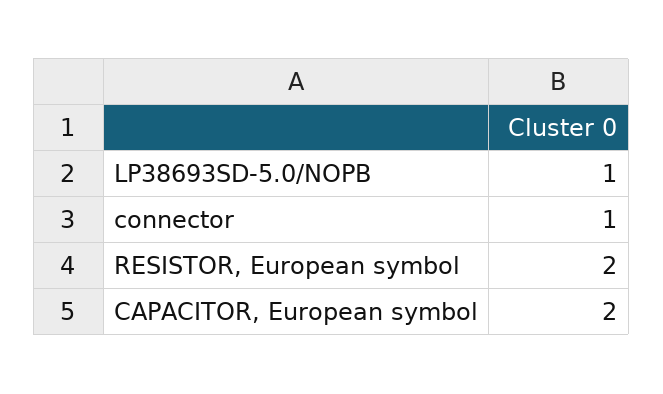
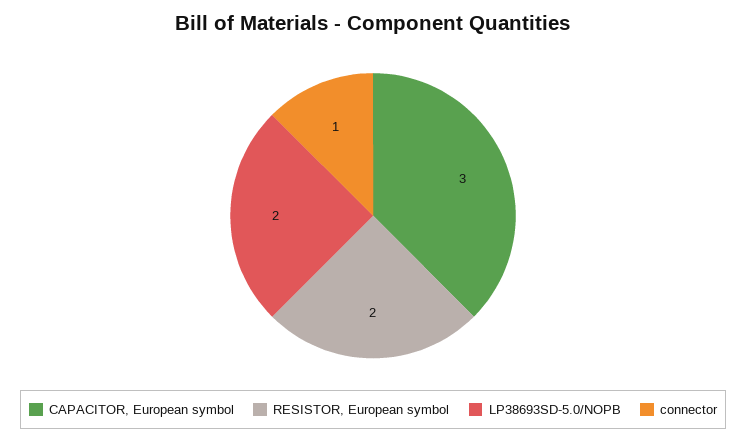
  {
-   "LP38693SD-5.0/NOPB": 1,
+   "LP38693SD-5.0/NOPB": 2,
    "connector": 1,
    "RESISTOR, European symbol": 2,
-   "CAPACITOR, European symbol": 2
+   "CAPACITOR, European symbol": 3
  }

